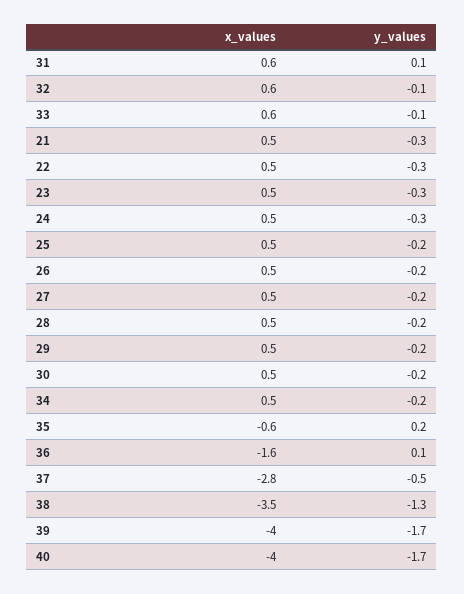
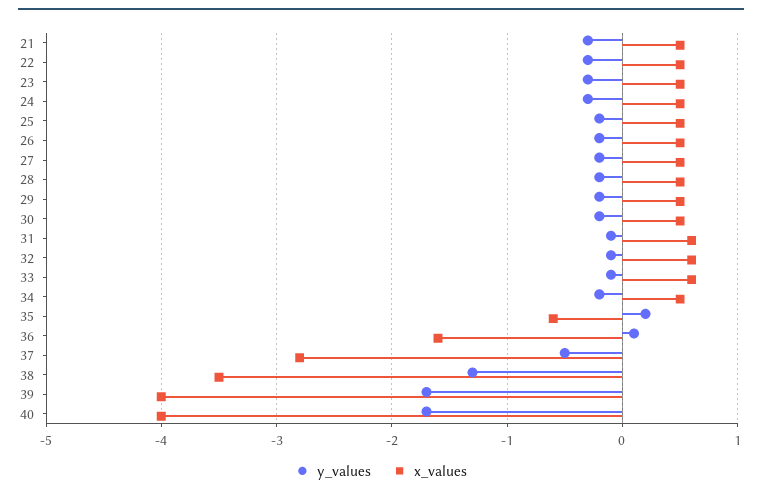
  {
    "x_values": {
      "31": 0.6,
      "32": 0.6,
      "33": 0.6,
      "21": 0.5,
      "22": 0.5,
      "23": 0.5,
      "24": 0.5,
      "25": 0.5,
      "26": 0.5,
      "27": 0.5,
      "28": 0.5,
      "29": 0.5,
      "30": 0.5,
      "34": 0.5,
      "35": -0.6,
      "36": -1.6,
      "37": -2.8,
      "38": -3.5,
      "39": -4,
      "40": -4
    },
    "y_values": {
-     "31": 0.1,
+     "31": -0.1,
      "32": -0.1,
      "33": -0.1,
      "21": -0.3,
      "22": -0.3,
      "23": -0.3,
      "24": -0.3,
      "25": -0.2,
      "26": -0.2,
      "27": -0.2,
      "28": -0.2,
      "29": -0.2,
      "30": -0.2,
      "34": -0.2,
      "35": 0.2,
      "36": 0.1,
      "37": -0.5,
      "38": -1.3,
      "39": -1.7,
      "40": -1.7
    }
  }

